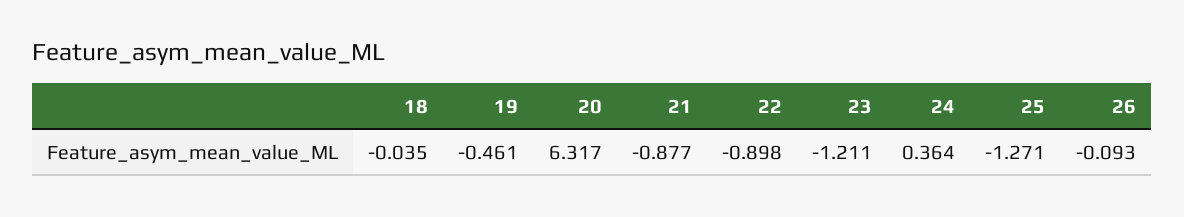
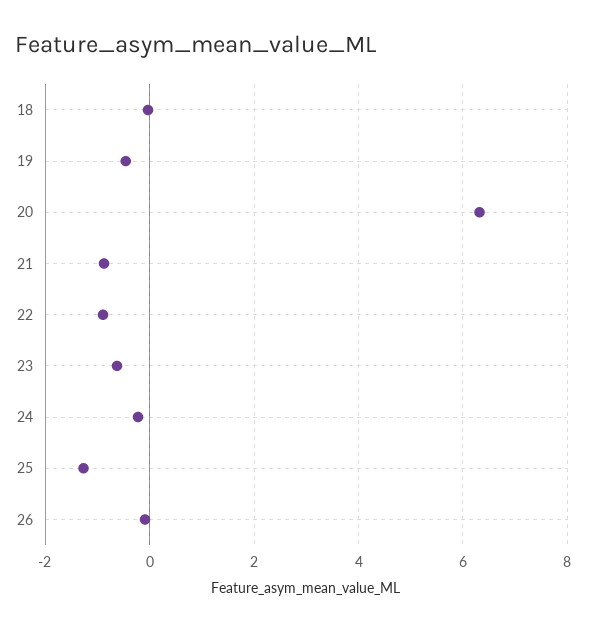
  {
    "18": -0.035,
    "19": -0.461,
    "20": 6.317,
    "21": -0.877,
    "22": -0.898,
-   "23": -1.211,
+   "23": -0.6,
-   "24": 0.364,
+   "24": -0.2,
    "25": -1.271,
    "26": -0.093
  }

